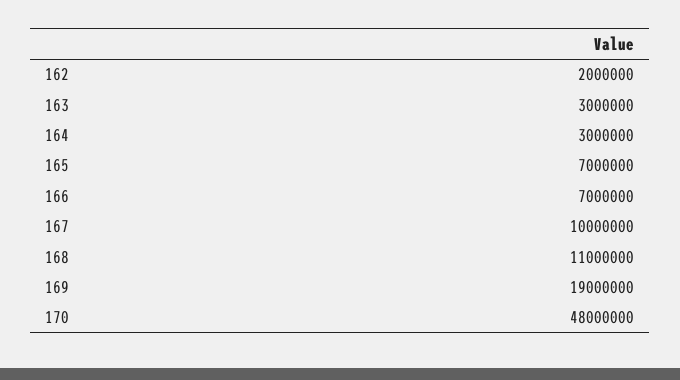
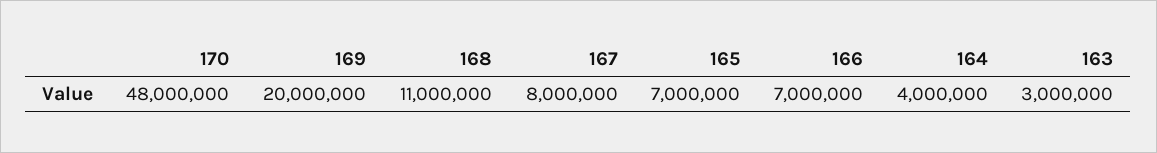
  {
-   "162": 2000000,
    "163": 3000000,
-   "164": 3000000,
+   "164": 4000000,
    "165": 7000000,
    "166": 7000000,
-   "167": 10000000,
+   "167": 8000000,
    "168": 11000000,
-   "169": 19000000,
+   "169": 20000000,
    "170": 48000000
  }

